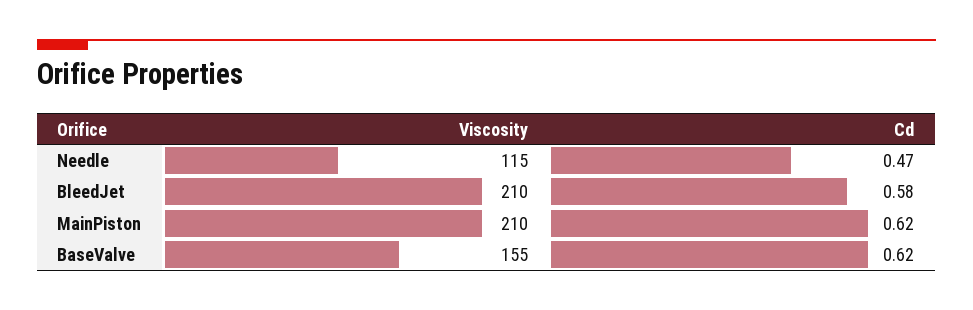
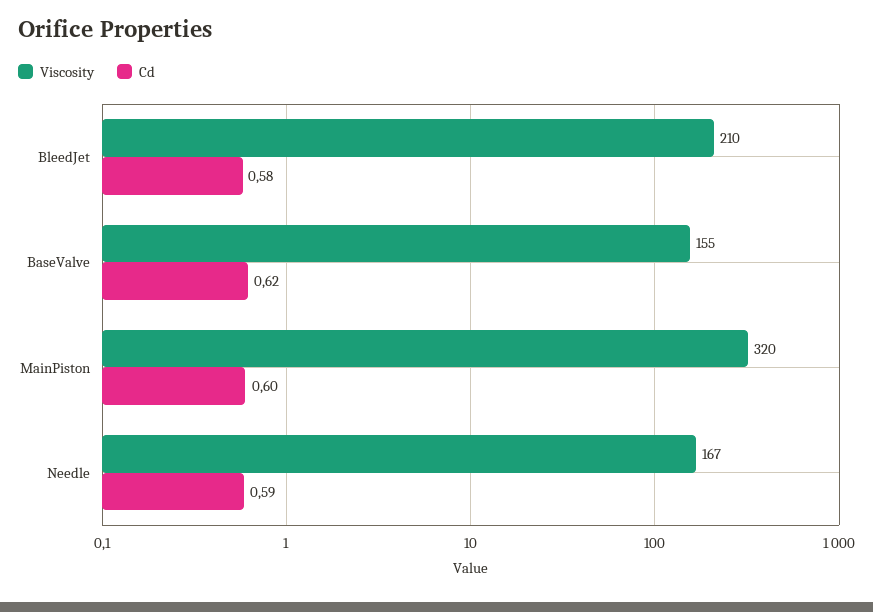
  {
    "Viscosity": {
-     "Needle": 115,
+     "Needle": 167,
      "BleedJet": 210,
-     "MainPiston": 210,
+     "MainPiston": 320,
      "BaseValve": 155
    },
    "Cd": {
-     "Needle": 0.47,
+     "Needle": 0.59,
      "BleedJet": 0.58,
-     "MainPiston": 0.62,
+     "MainPiston": 0.6,
      "BaseValve": 0.62
    }
  }

